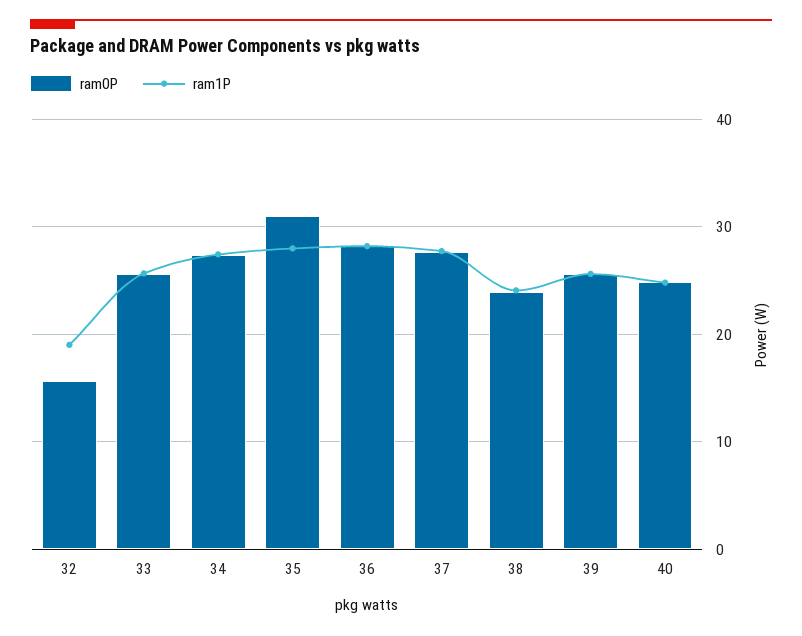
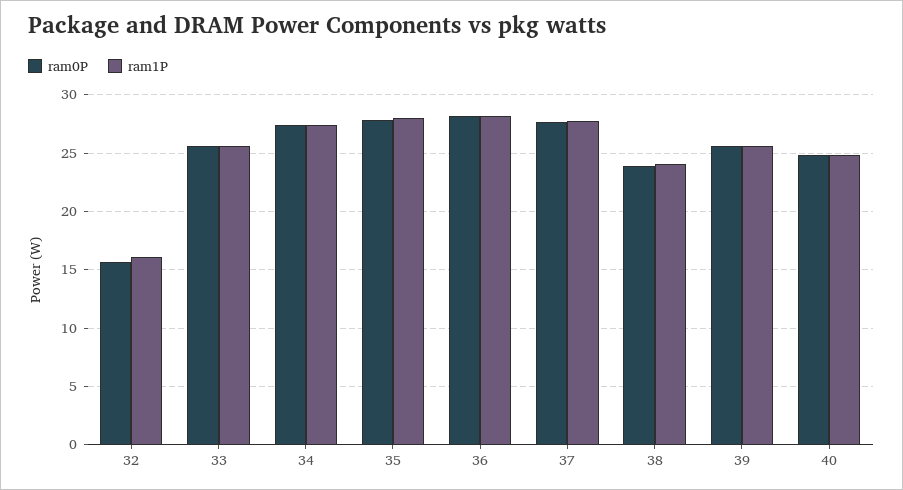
  {
    "ram0P": {
      "32": 16,
      "33": 26,
      "34": 27,
-     "35": 31,
+     "35": 28,
      "36": 28,
      "37": 28,
      "38": 24,
      "39": 26,
      "40": 25
    },
    "ram1P": {
-     "32": 19,
+     "32": 16,
      "33": 26,
      "34": 27,
      "35": 28,
      "36": 28,
      "37": 28,
      "38": 24,
      "39": 26,
      "40": 25
    }
  }

